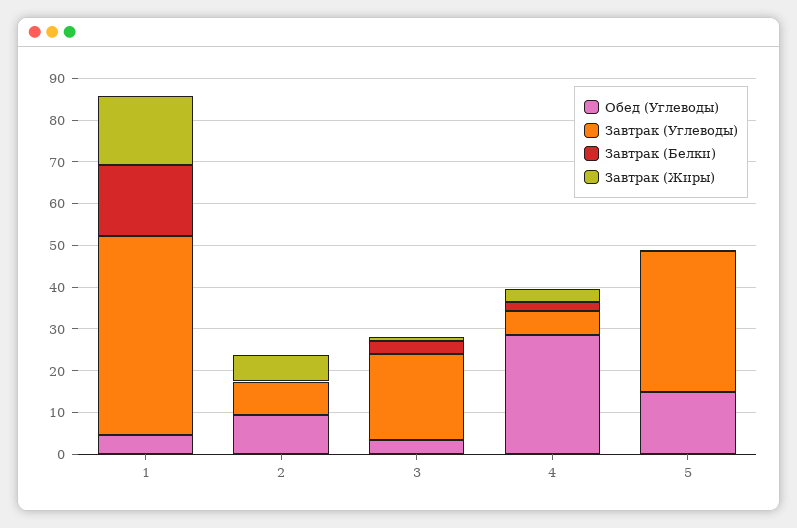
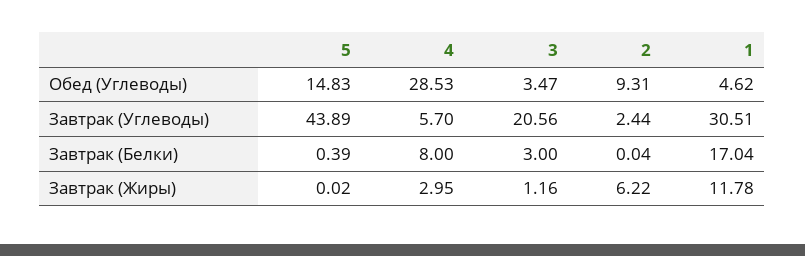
  {
    "Обед (Углеводы)": {
      "1": 4.62,
      "2": 9.31,
      "3": 3.47,
      "4": 28.53,
      "5": 14.83
    },
    "Завтрак (Углеводы)": {
-     "1": 48,
+     "1": 30.51,
-     "2": 8,
+     "2": 2.44,
      "3": 20.56,
      "4": 5.7,
-     "5": 34
+     "5": 43.89
    },
    "Завтрак (Белки)": {
      "1": 17.04,
      "2": 0.04,
      "3": 3,
-     "4": 2,
+     "4": 8,
      "5": 0.39
    },
    "Завтрак (Жиры)": {
-     "1": 16,
+     "1": 11.78,
      "2": 6.22,
      "3": 1.16,
      "4": 2.95,
      "5": 0.02
    }
  }

